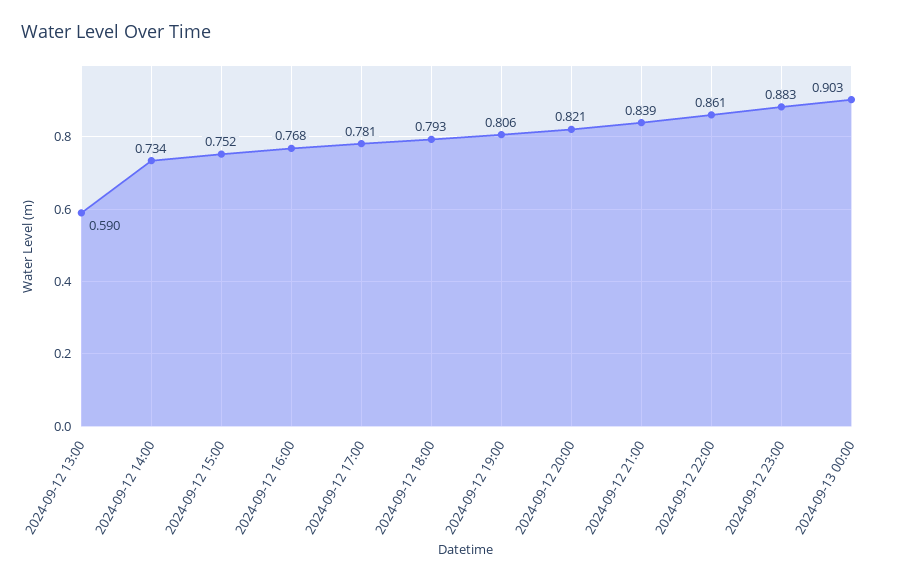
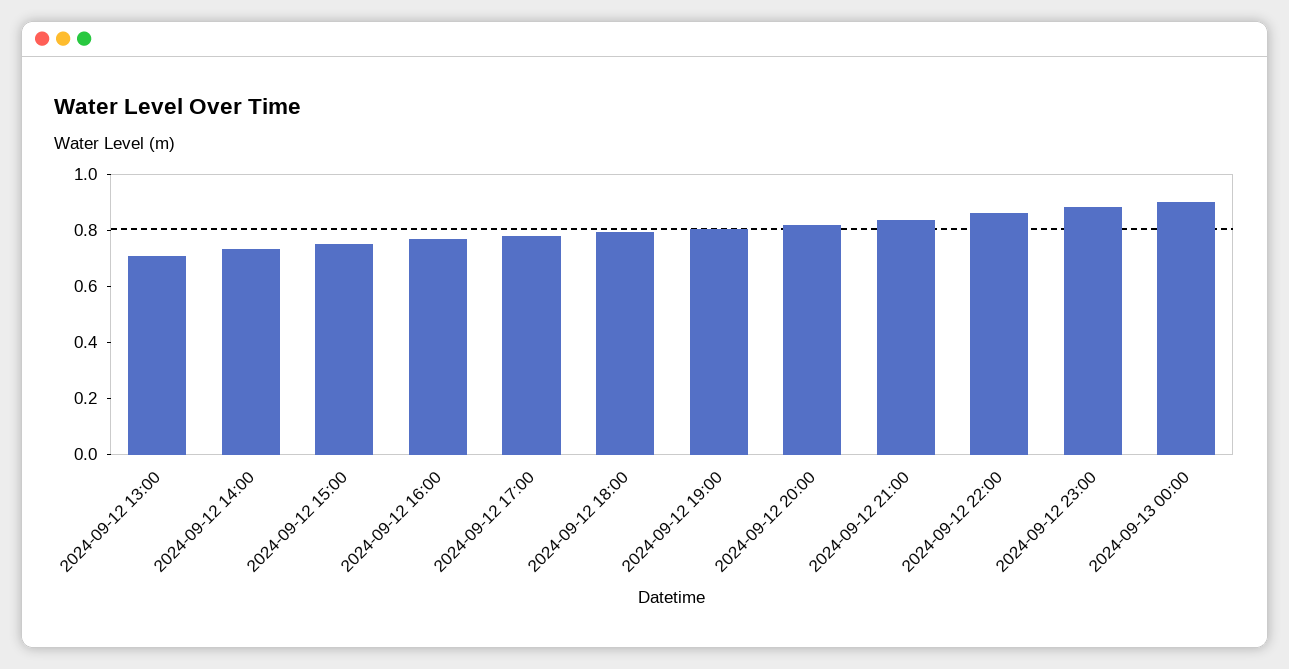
  {
-   "2024-09-12 13:00": 0.59,
+   "2024-09-12 13:00": 0.7,
    "2024-09-12 14:00": 0.734,
    "2024-09-12 15:00": 0.752,
    "2024-09-12 16:00": 0.768,
    "2024-09-12 17:00": 0.781,
    "2024-09-12 18:00": 0.793,
    "2024-09-12 19:00": 0.806,
    "2024-09-12 20:00": 0.821,
    "2024-09-12 21:00": 0.839,
    "2024-09-12 22:00": 0.861,
    "2024-09-12 23:00": 0.883,
    "2024-09-13 00:00": 0.903
  }

